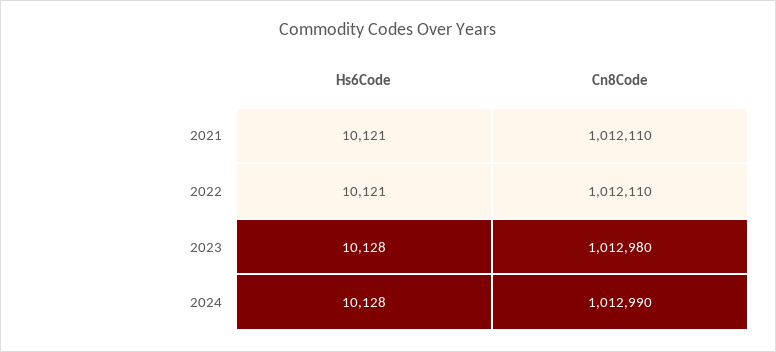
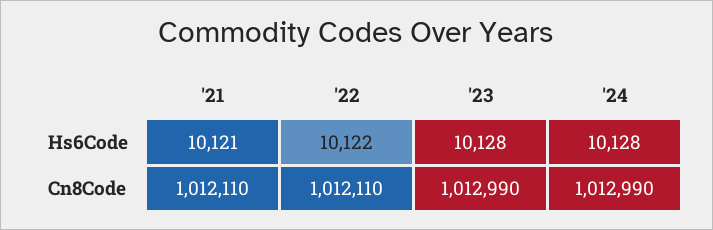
  {
    "Hs6Code": {
      "2021": 10121,
-     "2022": 10121,
+     "2022": 10122,
      "2023": 10128,
      "2024": 10128
    },
    "Cn8Code": {
      "2021": 1012110,
      "2022": 1012110,
-     "2023": 1012980,
+     "2023": 1012990,
      "2024": 1012990
    }
  }

